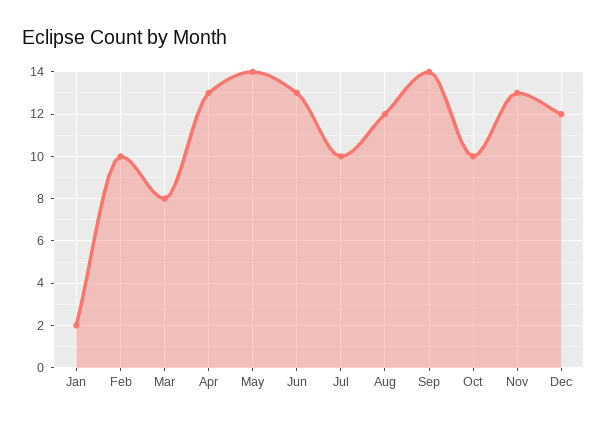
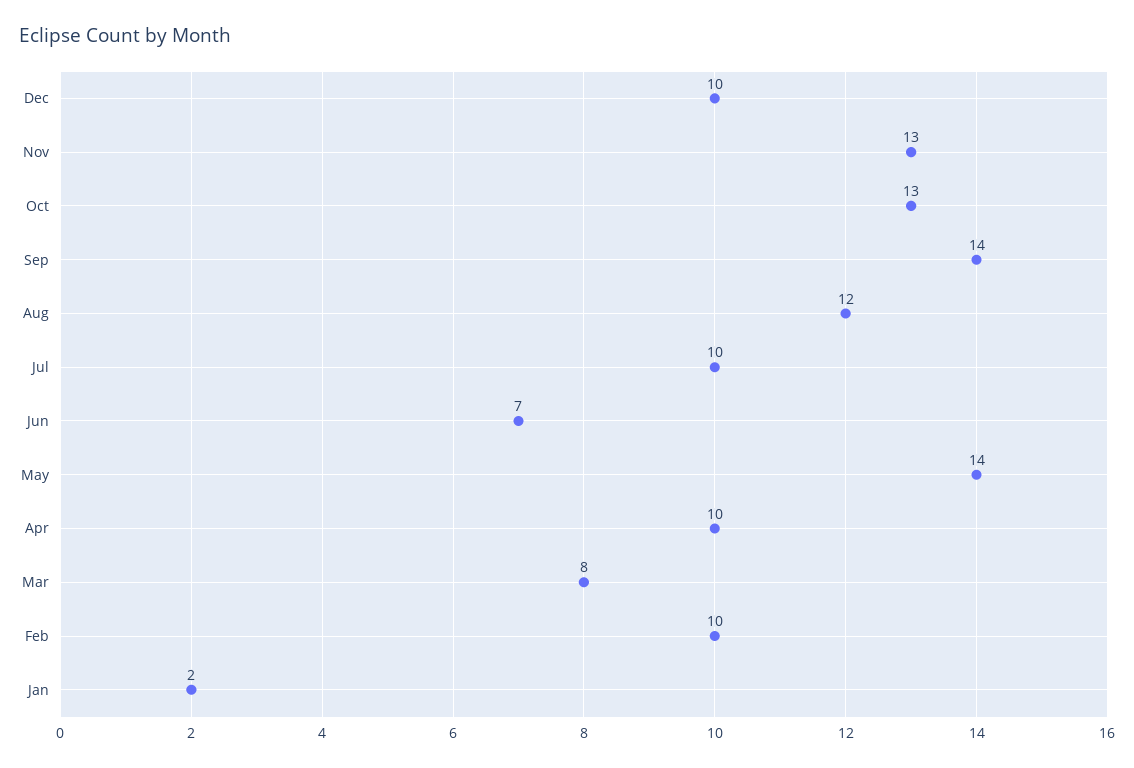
  {
    "Jan": 2,
    "Feb": 10,
    "Mar": 8,
-   "Apr": 13,
+   "Apr": 10,
    "May": 14,
-   "Jun": 13,
+   "Jun": 7,
    "Jul": 10,
    "Aug": 12,
    "Sep": 14,
-   "Oct": 10,
+   "Oct": 13,
    "Nov": 13,
-   "Dec": 12
+   "Dec": 10
  }

